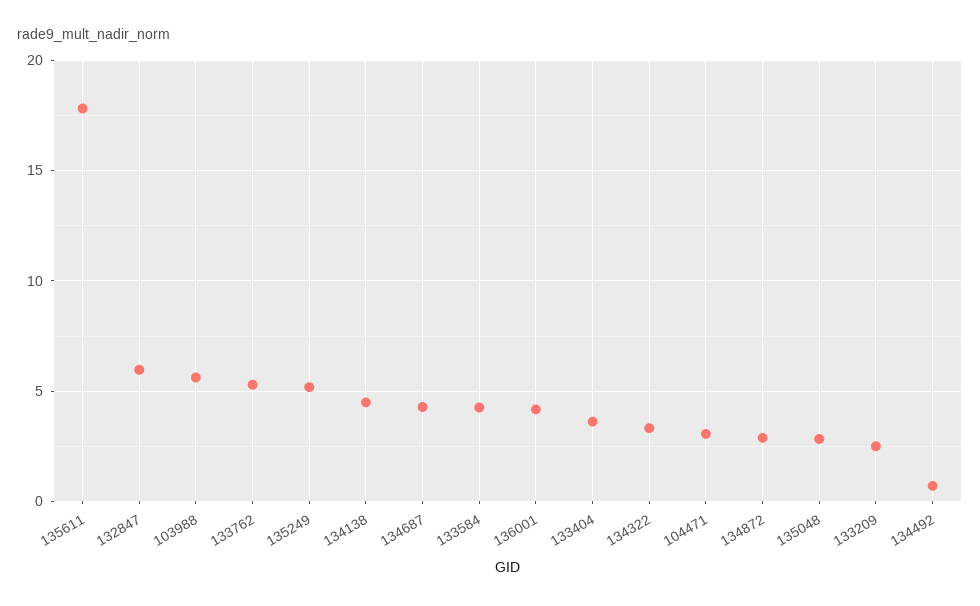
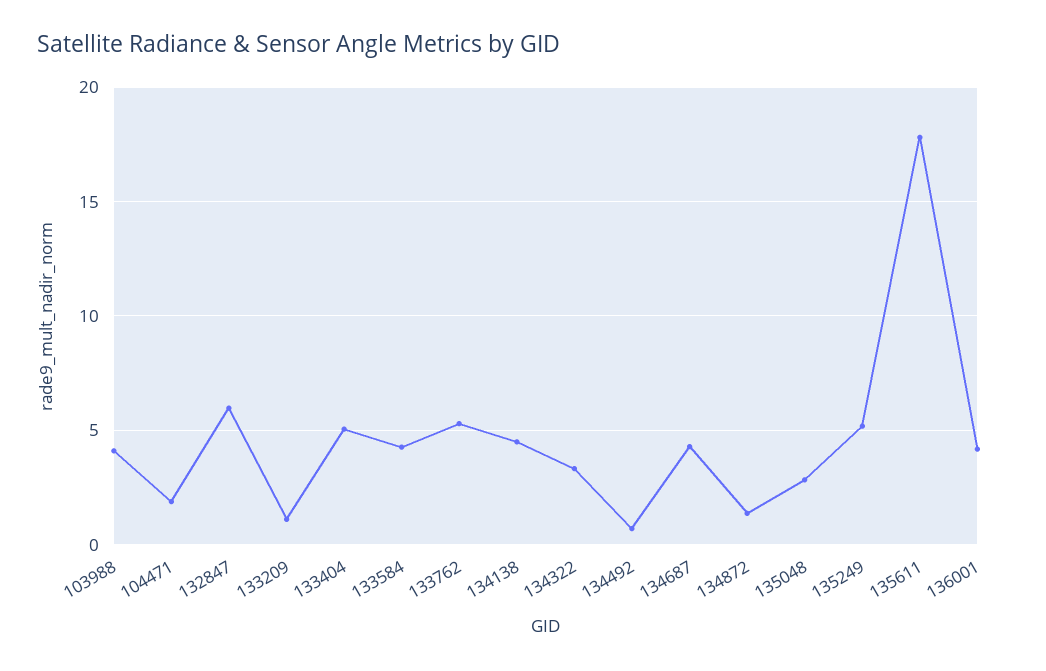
  {
    "135611": 18,
    "132847": 6,
-   "103988": 5.5,
+   "103988": 4,
    "133762": 5.5,
    "135249": 5,
    "134138": 4.5,
    "134687": 4.5,
    "133584": 4.5,
    "136001": 4,
-   "133404": 3.5,
+   "133404": 5,
    "134322": 3.5,
-   "104471": 3,
+   "104471": 2,
-   "134872": 3,
+   "134872": 1.5,
    "135048": 3,
-   "133209": 2.5,
+   "133209": 1,
    "134492": 0.5
  }

